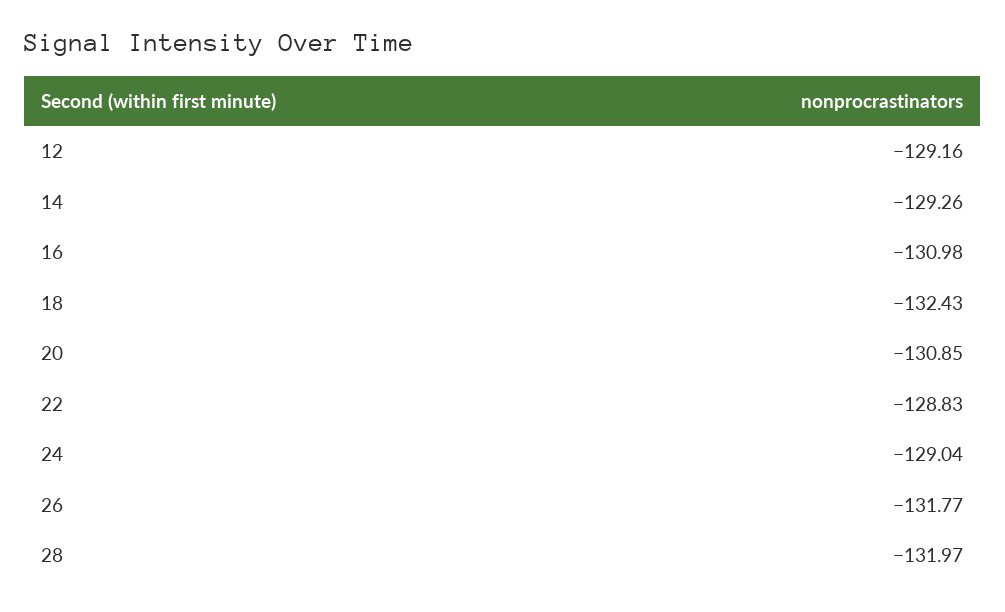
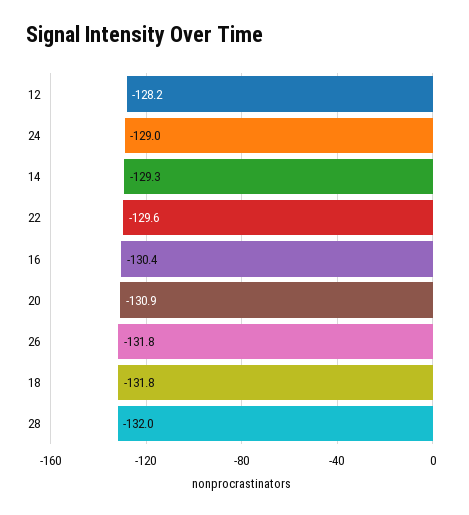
  {
-   "12": -129.16,
+   "12": -128.2,
    "14": -129.26,
-   "16": -130.98,
+   "16": -130.4,
-   "18": -132.43,
+   "18": -131.8,
    "20": -130.85,
-   "22": -128.83,
+   "22": -129.6,
    "24": -129.04,
    "26": -131.77,
    "28": -131.97
  }

